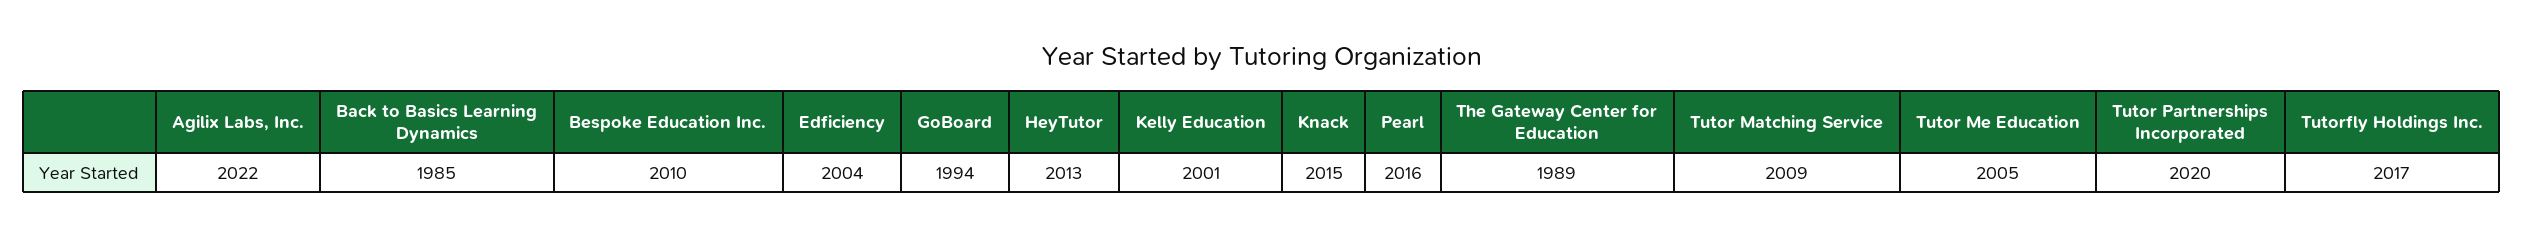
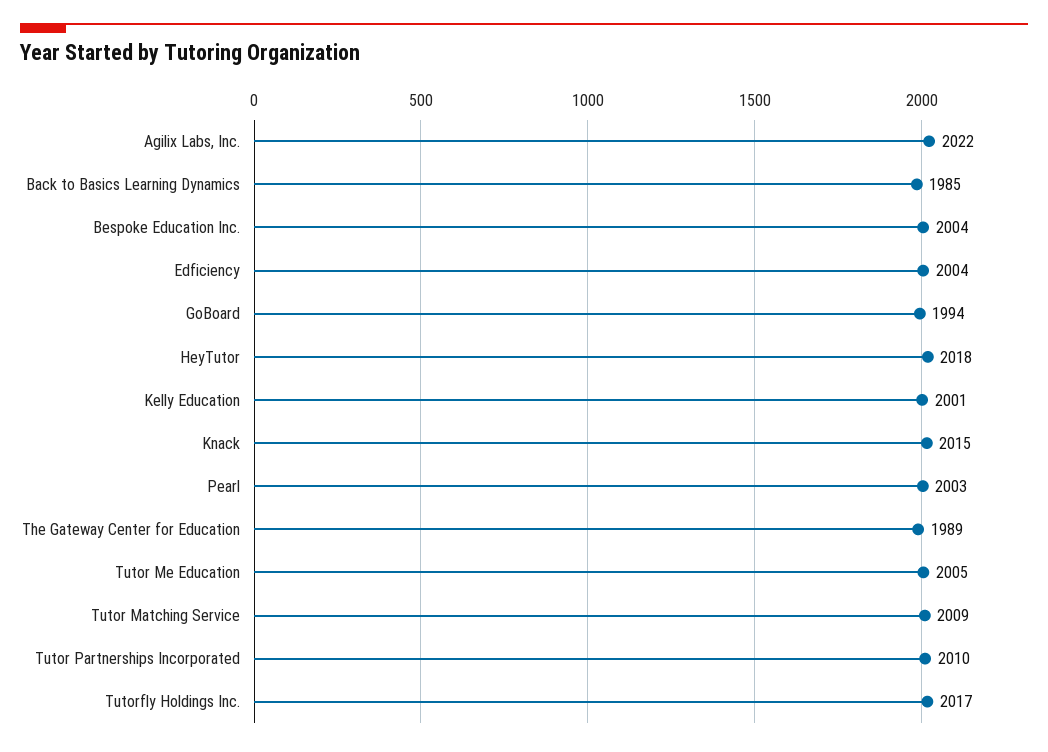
  {
    "Agilix Labs, Inc.": 2022,
    "Back to Basics Learning Dynamics": 1985,
-   "Bespoke Education Inc.": 2010,
+   "Bespoke Education Inc.": 2004,
    "Edficiency": 2004,
    "GoBoard": 1994,
-   "HeyTutor": 2013,
+   "HeyTutor": 2018,
    "Kelly Education": 2001,
    "Knack": 2015,
-   "Pearl": 2016,
+   "Pearl": 2003,
    "The Gateway Center for Education": 1989,
    "Tutor Matching Service": 2009,
    "Tutor Me Education": 2005,
-   "Tutor Partnerships Incorporated": 2020,
+   "Tutor Partnerships Incorporated": 2010,
    "Tutorfly Holdings Inc.": 2017
  }

